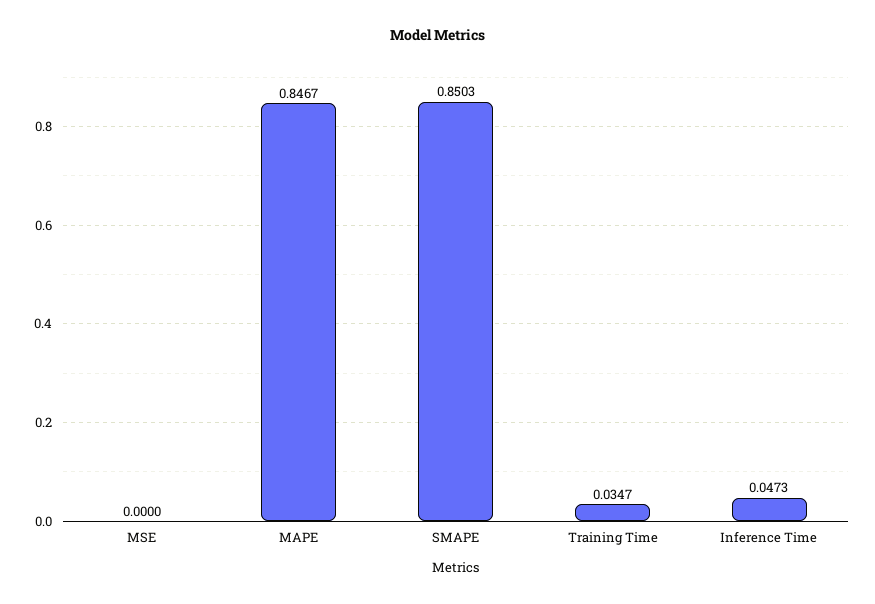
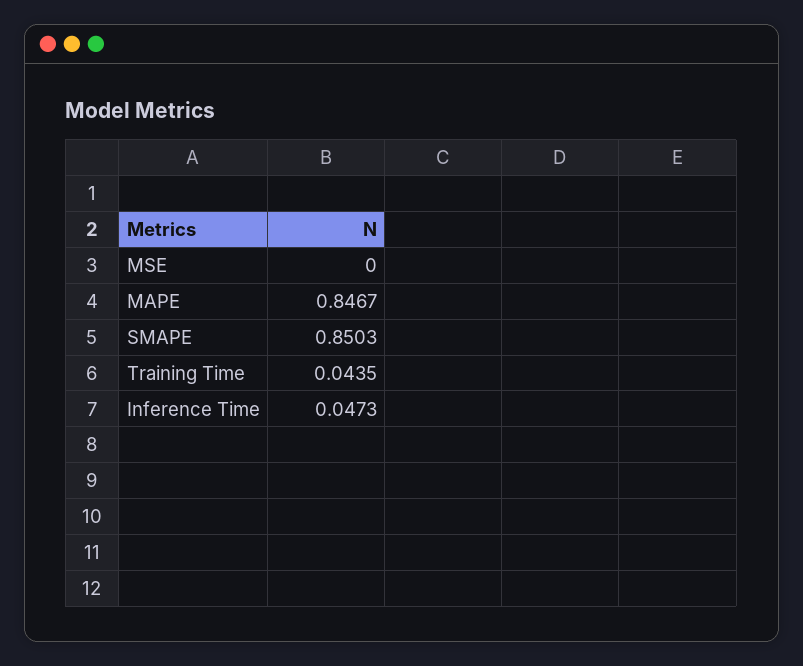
  {
    "MSE": 0,
    "MAPE": 0.8467,
    "SMAPE": 0.8503,
-   "Training Time": 0.0347,
+   "Training Time": 0.0435,
    "Inference Time": 0.0473
  }

